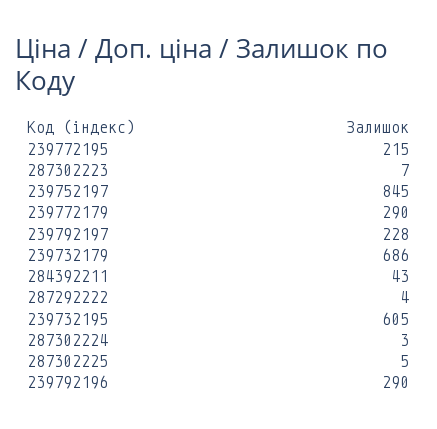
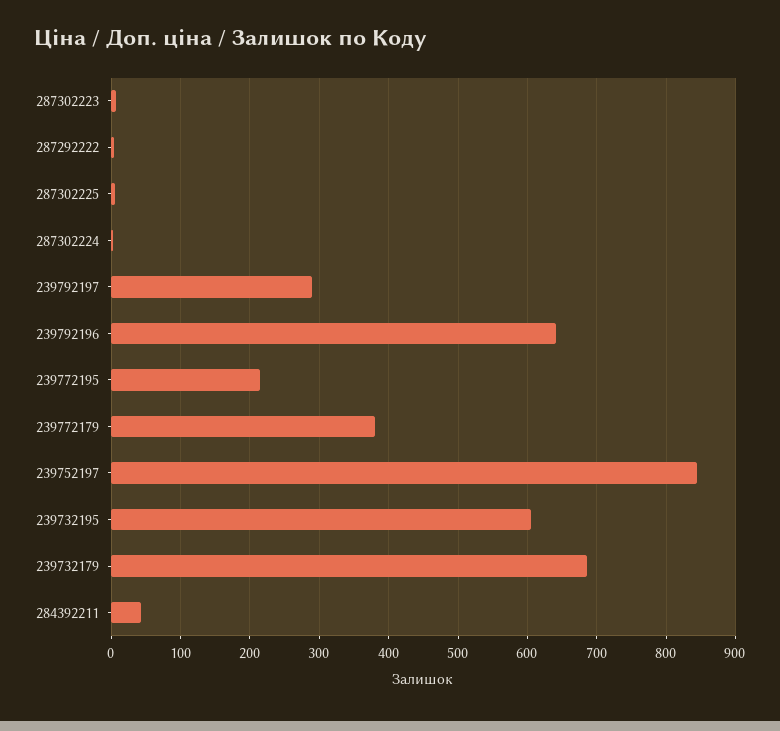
  {
    "239772195": 215,
    "287302223": 7,
    "239752197": 845,
-   "239772179": 290,
+   "239772179": 380,
-   "239792197": 228,
+   "239792197": 290,
    "239732179": 686,
    "284392211": 43,
    "287292222": 4,
    "239732195": 605,
    "287302224": 3,
    "287302225": 5,
-   "239792196": 290
+   "239792196": 640
  }

